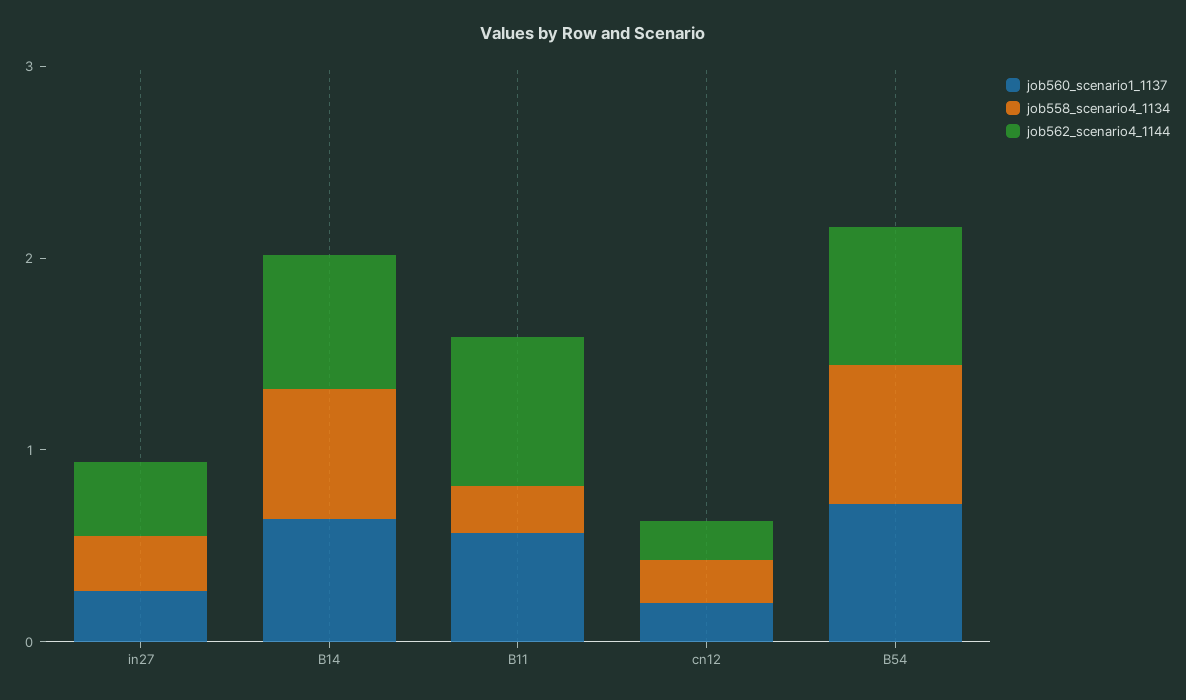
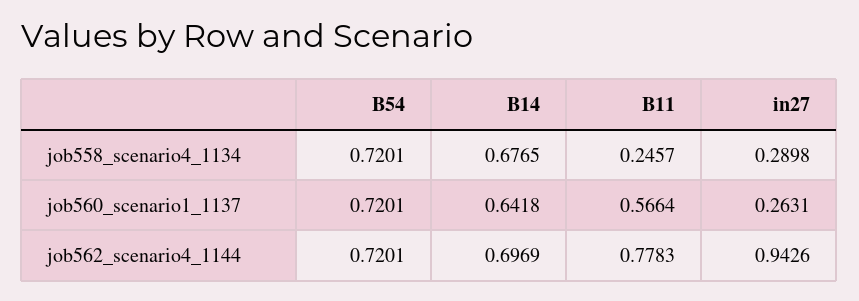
  {
    "job560_scenario1_1137": {
      "in27": 0.2631,
      "B14": 0.6418,
      "B11": 0.5664,
-     "cn12": 0.2,
      "B54": 0.7201
    },
    "job558_scenario4_1134": {
      "in27": 0.2898,
      "B14": 0.6765,
      "B11": 0.2457,
-     "cn12": 0.2,
      "B54": 0.7201
    },
    "job562_scenario4_1144": {
-     "in27": 0.4,
+     "in27": 0.9426,
      "B14": 0.6969,
      "B11": 0.7783,
-     "cn12": 0.2,
      "B54": 0.7201
    }
  }

